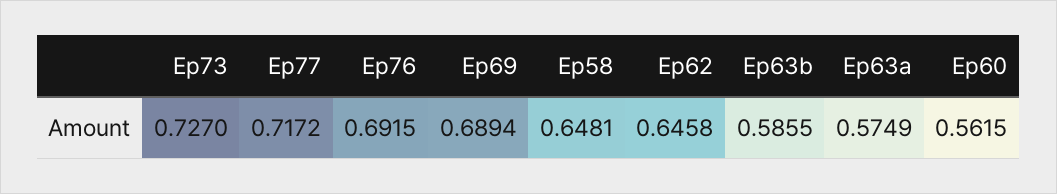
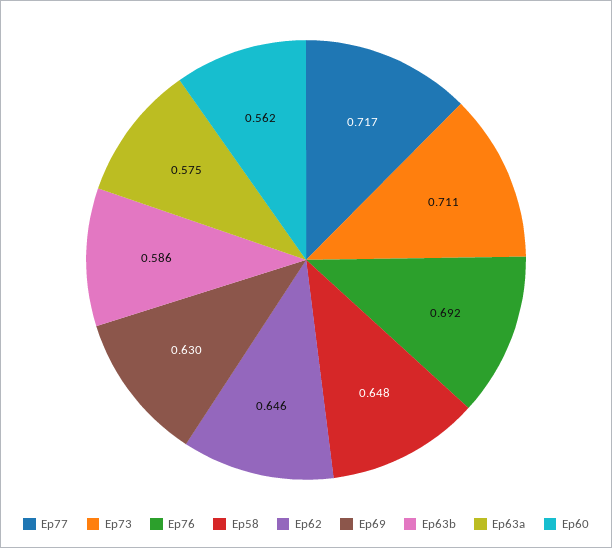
  {
-   "Ep73": 0.727,
+   "Ep73": 0.711,
    "Ep77": 0.7172,
    "Ep76": 0.6915,
-   "Ep69": 0.6894,
+   "Ep69": 0.63,
    "Ep58": 0.6481,
    "Ep62": 0.6458,
    "Ep63b": 0.5855,
    "Ep63a": 0.5749,
    "Ep60": 0.5615
  }

